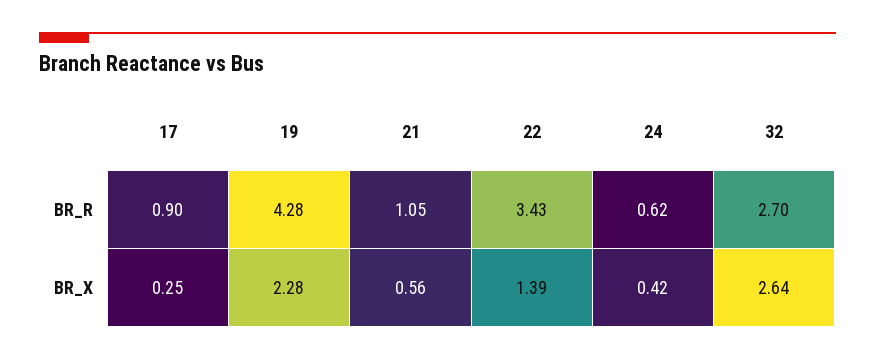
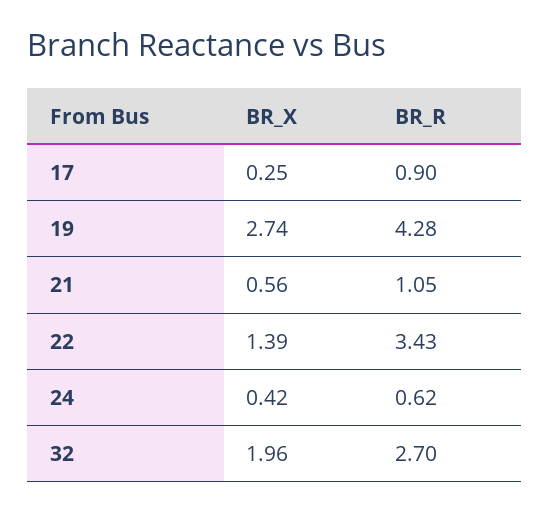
  {
    "17": {
      "BR_R": 0.9,
      "BR_X": 0.25
    },
    "19": {
      "BR_R": 4.28,
-     "BR_X": 2.28
+     "BR_X": 2.74
    },
    "21": {
      "BR_R": 1.05,
      "BR_X": 0.56
    },
    "22": {
      "BR_R": 3.43,
      "BR_X": 1.39
    },
    "24": {
      "BR_R": 0.62,
      "BR_X": 0.42
    },
    "32": {
      "BR_R": 2.7,
-     "BR_X": 2.64
+     "BR_X": 1.96
    }
  }

